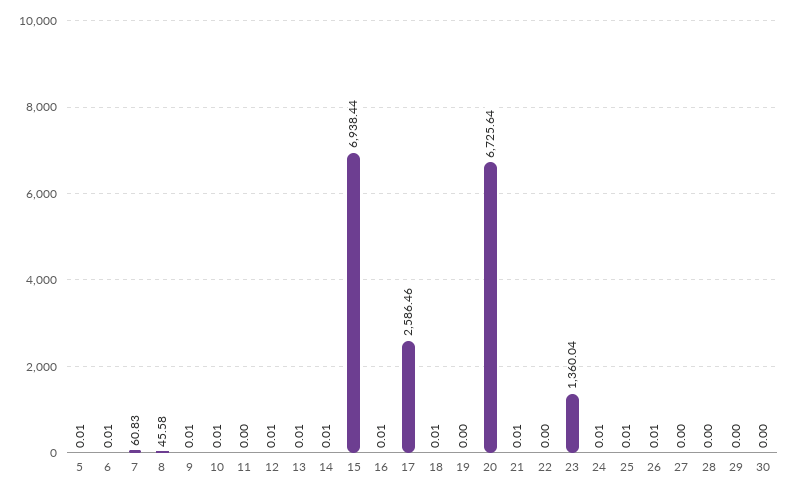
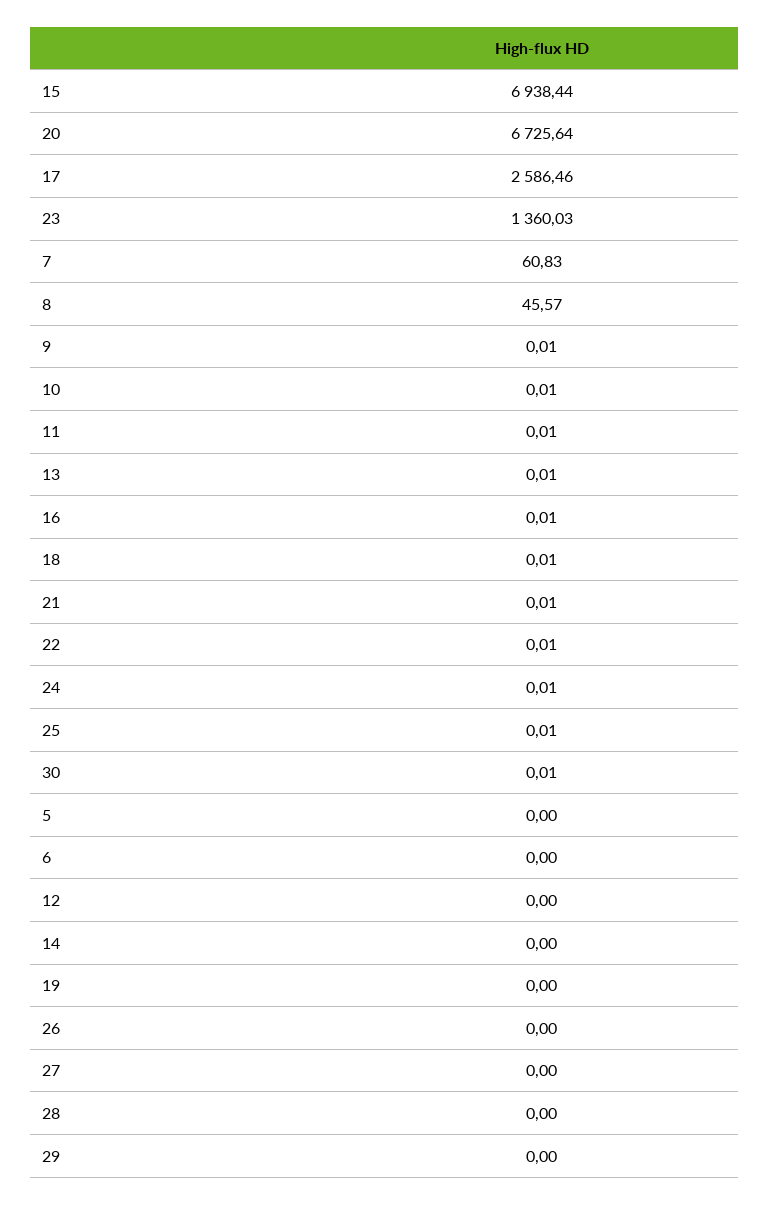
  {
-   "5": 0.01,
+   "5": 0,
-   "6": 0.01,
+   "6": 0,
    "7": 60.83,
-   "8": 45.58,
+   "8": 45.57,
    "9": 0.01,
    "10": 0.01,
-   "11": 0,
+   "11": 0.01,
-   "12": 0.01,
+   "12": 0,
    "13": 0.01,
-   "14": 0.01,
+   "14": 0,
    "15": 6938.44,
    "16": 0.01,
    "17": 2586.46,
    "18": 0.01,
    "19": 0,
    "20": 6725.64,
    "21": 0.01,
-   "22": 0,
+   "22": 0.01,
-   "23": 1360.04,
+   "23": 1360.03,
    "24": 0.01,
    "25": 0.01,
-   "26": 0.01,
+   "26": 0,
    "27": 0,
    "28": 0,
    "29": 0,
-   "30": 0
+   "30": 0.01
  }

